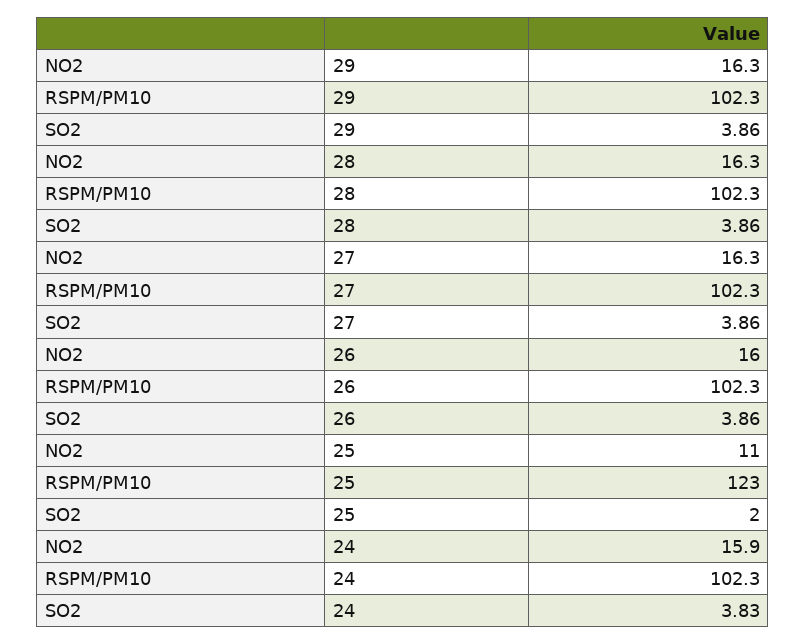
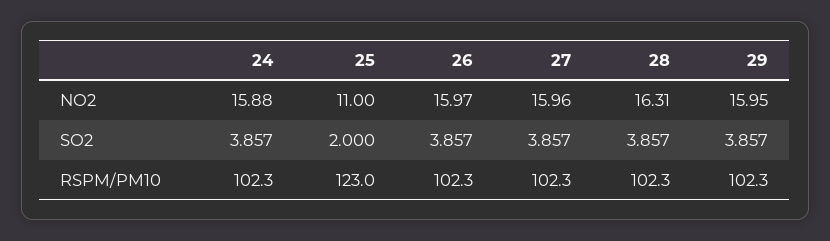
  {
    "NO2": {
-     "29": 16.3,
+     "29": 15.95,
      "28": 16.31,
-     "27": 16.3,
+     "27": 15.96,
      "26": 15.97,
      "25": 11,
      "24": 15.88
    },
    "RSPM/PM10": {
      "29": 102.3,
      "28": 102.3,
      "27": 102.3,
      "26": 102.3,
      "25": 123,
      "24": 102.3
    },
    "SO2": {
      "29": 3.857,
      "28": 3.857,
      "27": 3.857,
      "26": 3.857,
      "25": 2,
-     "24": 3.83
+     "24": 3.857
    }
  }

